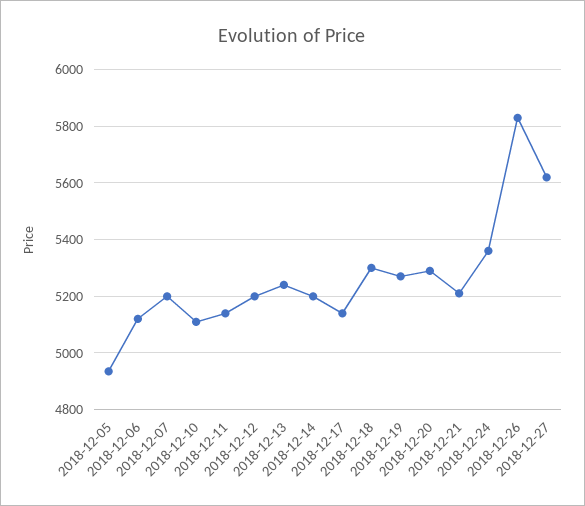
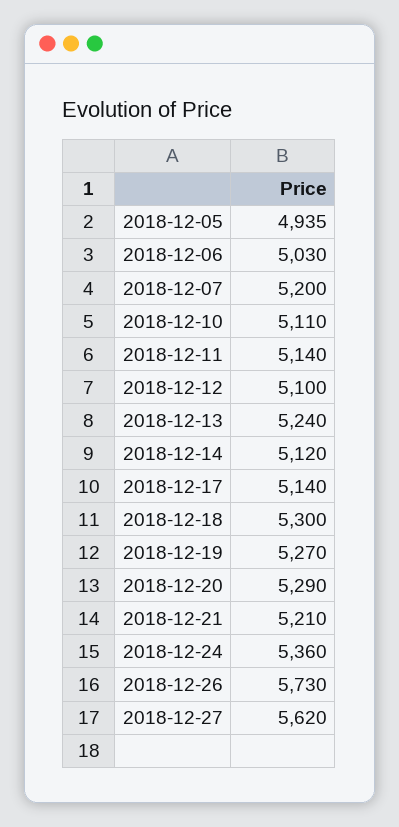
  {
    "2018-12-05": 4935,
-   "2018-12-06": 5125,
+   "2018-12-06": 5030,
    "2018-12-07": 5200,
    "2018-12-10": 5110,
    "2018-12-11": 5140,
-   "2018-12-12": 5200,
+   "2018-12-12": 5100,
    "2018-12-13": 5240,
-   "2018-12-14": 5200,
+   "2018-12-14": 5120,
    "2018-12-17": 5140,
    "2018-12-18": 5300,
    "2018-12-19": 5270,
    "2018-12-20": 5290,
    "2018-12-21": 5210,
    "2018-12-24": 5360,
-   "2018-12-26": 5825,
+   "2018-12-26": 5730,
    "2018-12-27": 5620
  }

